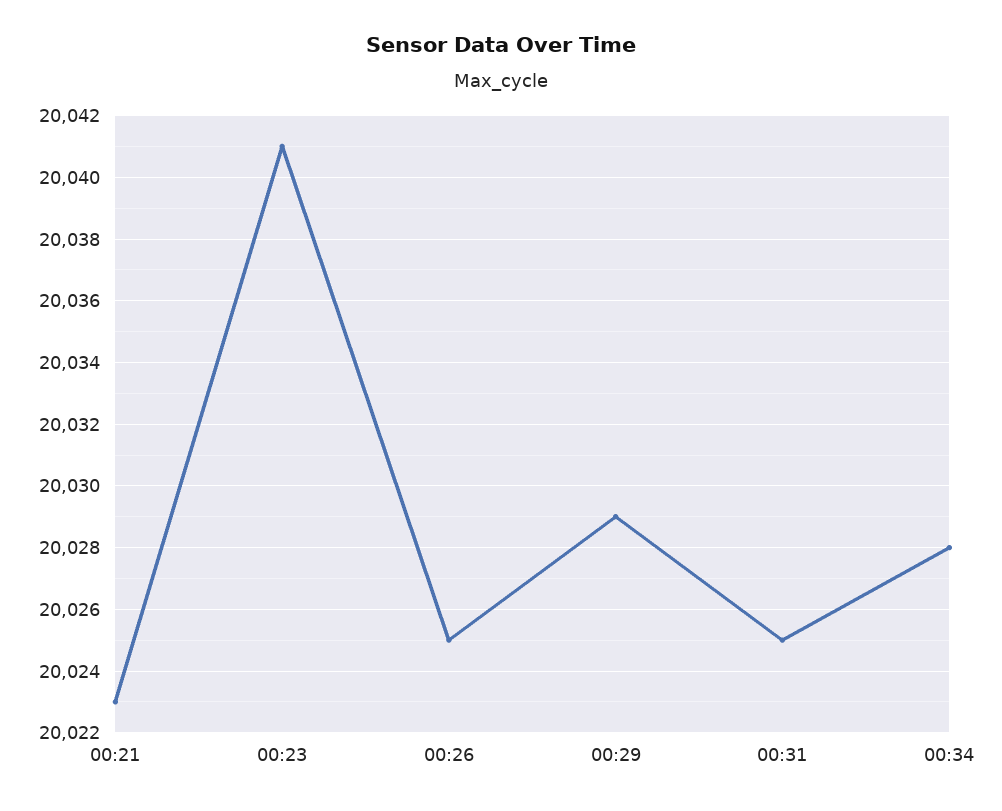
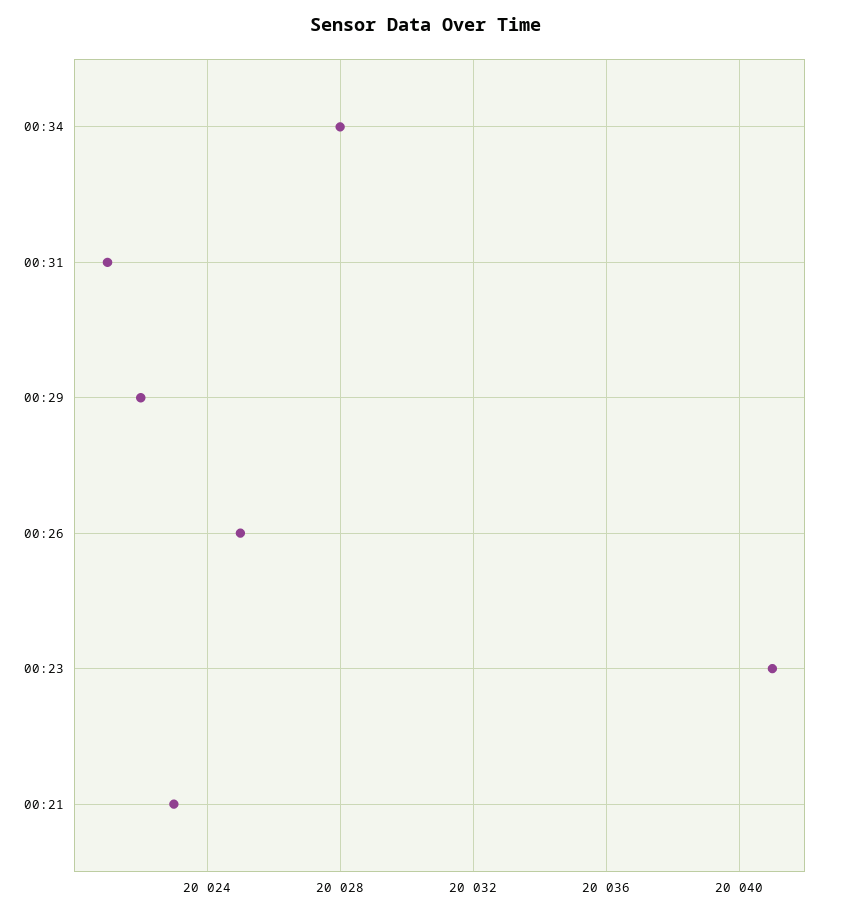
  {
    "00:21": 20023,
    "00:23": 20041,
    "00:26": 20025,
-   "00:29": 20029,
+   "00:29": 20022,
-   "00:31": 20025,
+   "00:31": 20021,
    "00:34": 20028
  }

